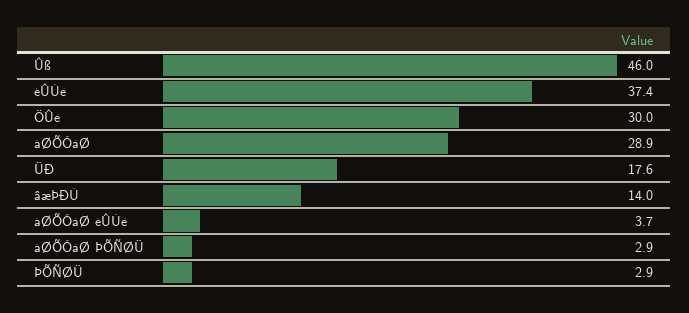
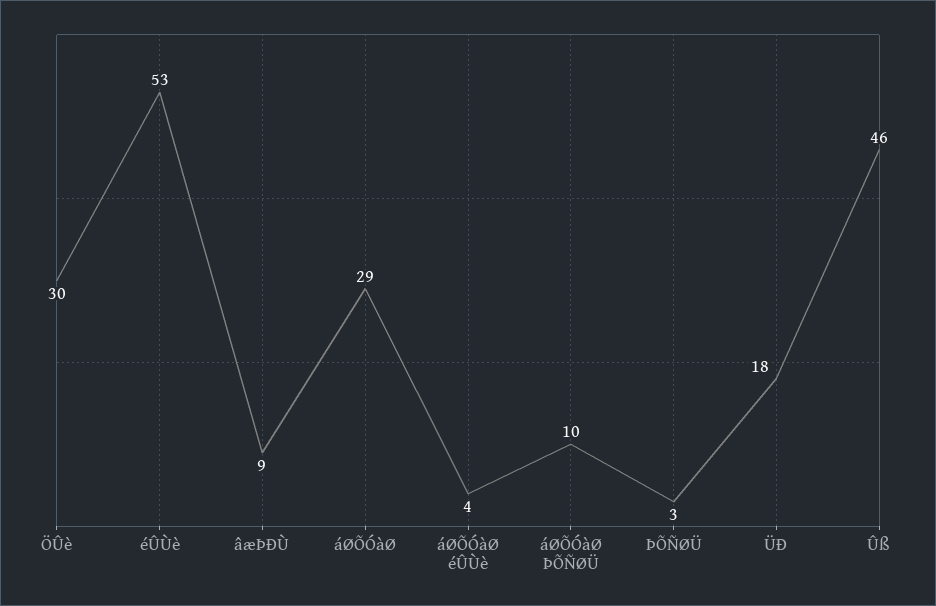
  {
    "Ûß": 46,
-   "éÛÙè": 37.4,
+   "éÛÙè": 53,
    "ÖÛè": 30,
    "áØÕÓàØ": 28.9,
    "ÜÐ": 17.6,
-   "âæÞÐÙ": 14,
+   "âæÞÐÙ": 9,
    "áØÕÓàØ éÛÙè": 3.7,
-   "áØÕÓàØ ÞÕÑØÜ": 2.9,
+   "áØÕÓàØ ÞÕÑØÜ": 10,
    "ÞÕÑØÜ": 2.9
  }

